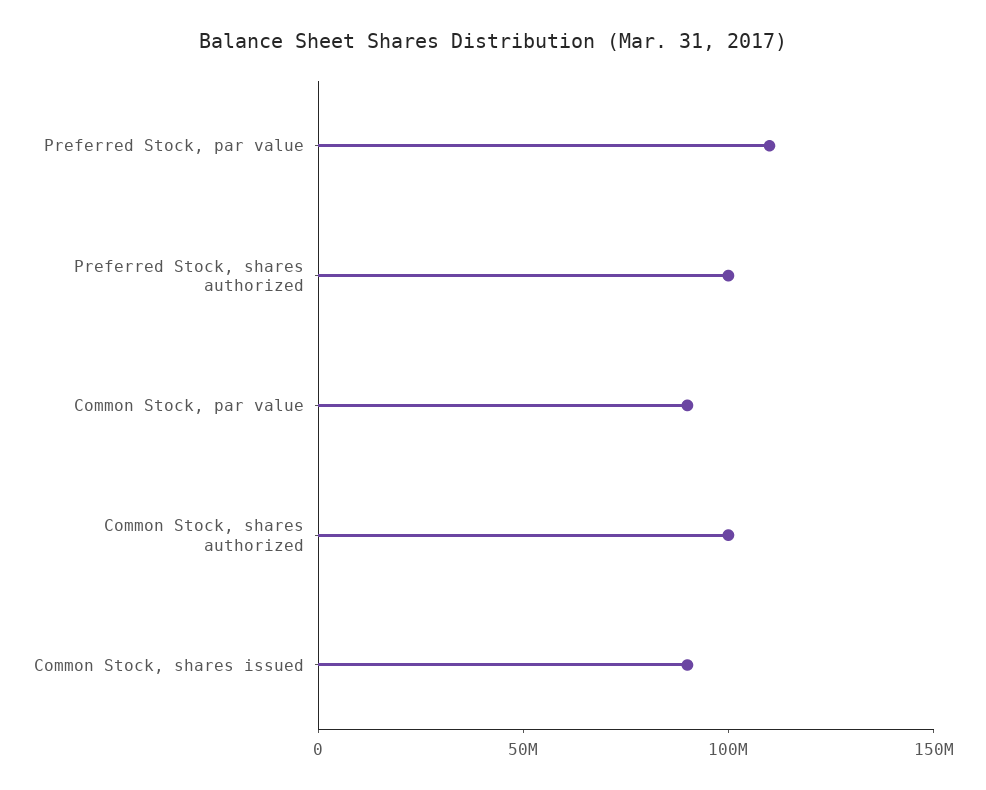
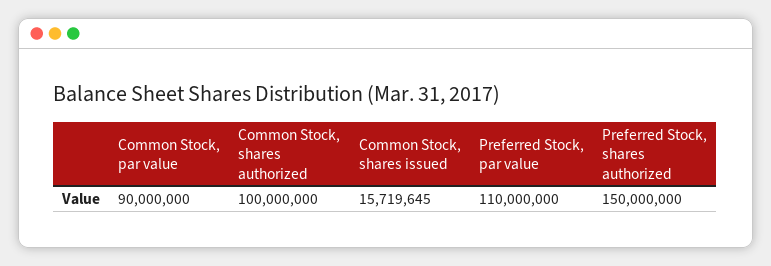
  {
    "Preferred Stock, par value": 110000000,
-   "Preferred Stock, shares authorized": 100000000,
+   "Preferred Stock, shares authorized": 150000000,
    "Common Stock, par value": 90000000,
    "Common Stock, shares authorized": 100000000,
-   "Common Stock, shares issued": 90000000
+   "Common Stock, shares issued": 15719645
  }

